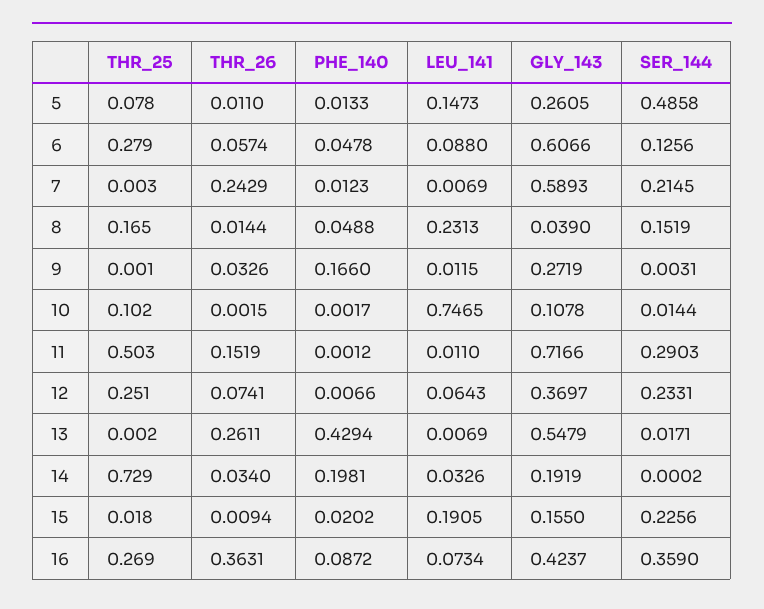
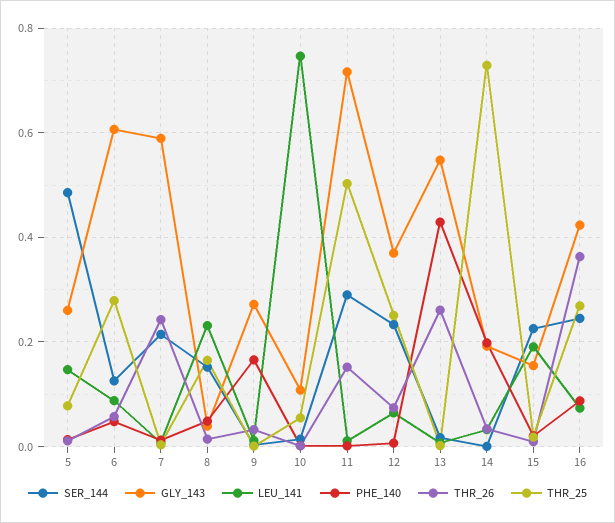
  {
    "THR_25": {
      "5": 0.078,
      "6": 0.279,
      "7": 0.003,
      "8": 0.165,
      "9": 0.001,
-     "10": 0.102,
+     "10": 0.06,
      "11": 0.503,
      "12": 0.251,
      "13": 0.002,
      "14": 0.729,
      "15": 0.018,
      "16": 0.269
    },
    "THR_26": {
      "5": 0.011,
      "6": 0.0574,
      "7": 0.2429,
      "8": 0.0144,
      "9": 0.0326,
      "10": 0.0015,
      "11": 0.1519,
      "12": 0.0741,
      "13": 0.2611,
      "14": 0.034,
      "15": 0.0094,
      "16": 0.3631
    },
    "PHE_140": {
      "5": 0.0133,
      "6": 0.0478,
      "7": 0.0123,
      "8": 0.0488,
      "9": 0.166,
      "10": 0.0017,
      "11": 0.0012,
      "12": 0.0066,
      "13": 0.4294,
      "14": 0.1981,
      "15": 0.0202,
      "16": 0.0872
    },
    "LEU_141": {
      "5": 0.1473,
      "6": 0.088,
      "7": 0.0069,
      "8": 0.2313,
      "9": 0.0115,
      "10": 0.7465,
      "11": 0.011,
      "12": 0.0643,
      "13": 0.0069,
      "14": 0.0326,
      "15": 0.1905,
      "16": 0.0734
    },
    "GLY_143": {
      "5": 0.2605,
      "6": 0.6066,
      "7": 0.5893,
      "8": 0.039,
      "9": 0.2719,
      "10": 0.1078,
      "11": 0.7166,
      "12": 0.3697,
      "13": 0.5479,
      "14": 0.1919,
      "15": 0.155,
      "16": 0.4237
    },
    "SER_144": {
      "5": 0.4858,
      "6": 0.1256,
      "7": 0.2145,
      "8": 0.1519,
      "9": 0.0031,
      "10": 0.0144,
      "11": 0.2903,
      "12": 0.2331,
      "13": 0.0171,
      "14": 0.0002,
      "15": 0.2256,
-     "16": 0.359
+     "16": 0.24
    }
  }

